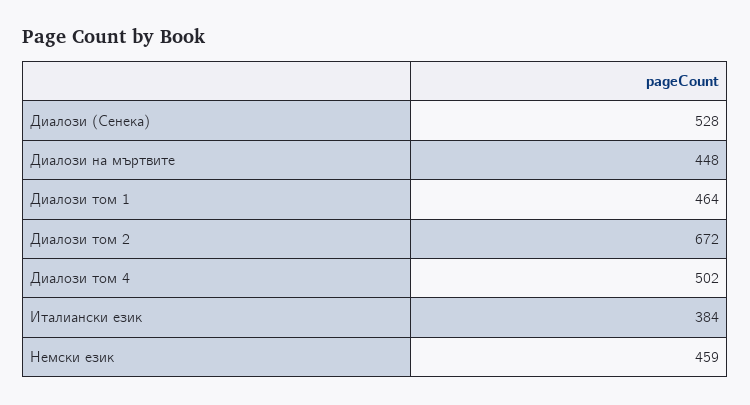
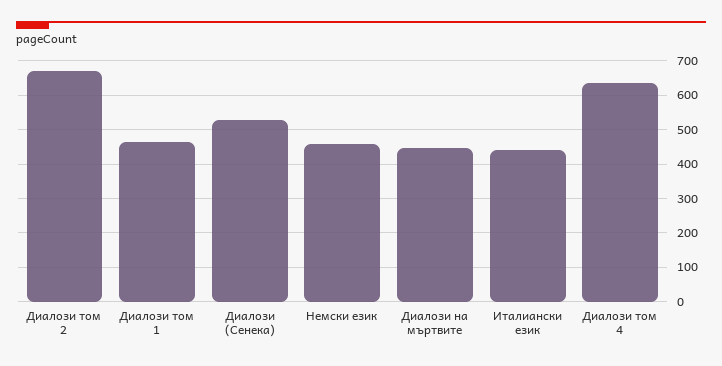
  {
    "Диалози (Сенека)": 528,
    "Диалози на мъртвите": 448,
    "Диалози том 1": 464,
    "Диалози том 2": 672,
-   "Диалози том 4": 502,
+   "Диалози том 4": 640,
-   "Италиански език": 384,
+   "Италиански език": 440,
    "Немски език": 459
  }

